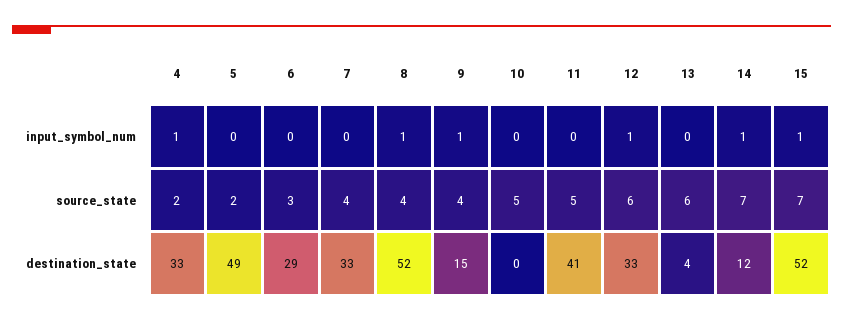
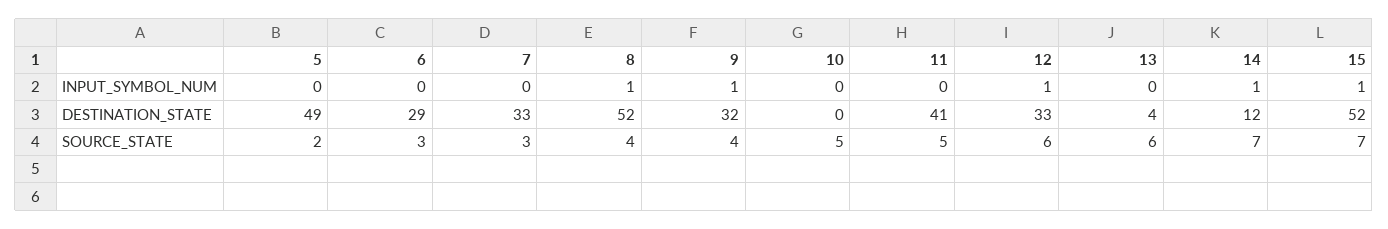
  {
-   "4": {
-     "input_symbol_num": 1,
-     "source_state": 2,
-     "destination_state": 33
-   },
    "5": {
      "input_symbol_num": 0,
      "source_state": 2,
      "destination_state": 49
    },
    "6": {
      "input_symbol_num": 0,
      "source_state": 3,
      "destination_state": 29
    },
    "7": {
      "input_symbol_num": 0,
-     "source_state": 4,
+     "source_state": 3,
      "destination_state": 33
    },
    "8": {
      "input_symbol_num": 1,
      "source_state": 4,
      "destination_state": 52
    },
    "9": {
      "input_symbol_num": 1,
      "source_state": 4,
-     "destination_state": 15
+     "destination_state": 32
    },
    "10": {
      "input_symbol_num": 0,
      "source_state": 5,
      "destination_state": 0
    },
    "11": {
      "input_symbol_num": 0,
      "source_state": 5,
      "destination_state": 41
    },
    "12": {
      "input_symbol_num": 1,
      "source_state": 6,
      "destination_state": 33
    },
    "13": {
      "input_symbol_num": 0,
      "source_state": 6,
      "destination_state": 4
    },
    "14": {
      "input_symbol_num": 1,
      "source_state": 7,
      "destination_state": 12
    },
    "15": {
      "input_symbol_num": 1,
      "source_state": 7,
      "destination_state": 52
    }
  }

